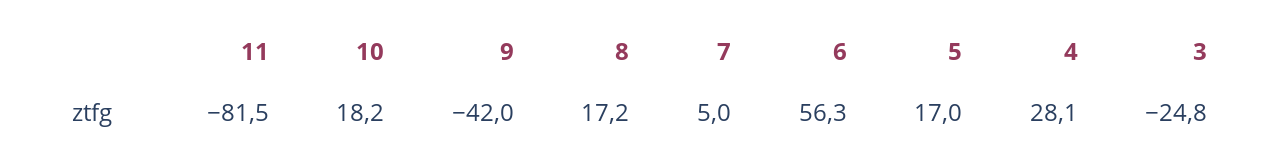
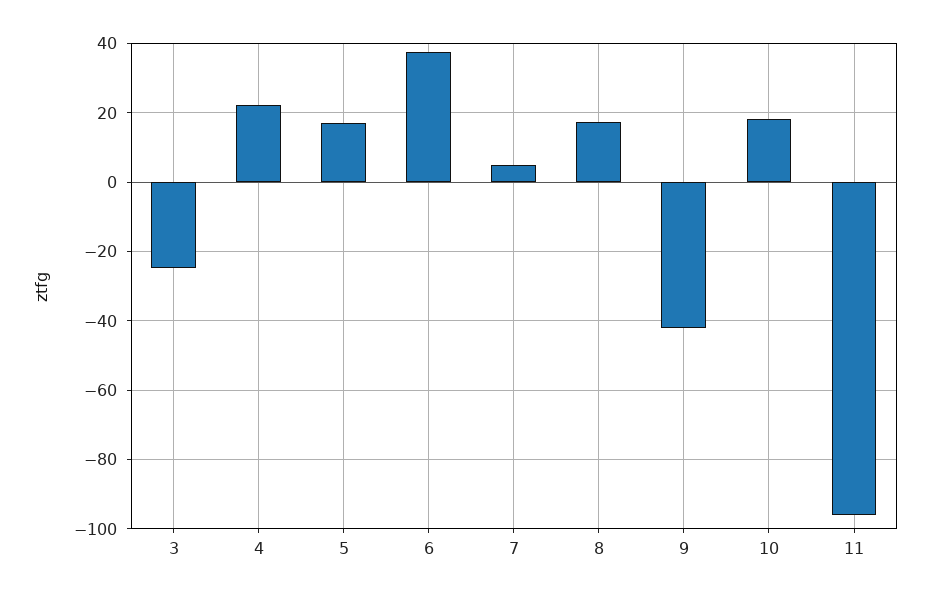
  {
-   "11": -81.5,
+   "11": -96,
    "10": 18.2,
    "9": -42,
    "8": 17.2,
    "7": 5,
-   "6": 56.3,
+   "6": 38,
    "5": 17,
-   "4": 28.1,
+   "4": 22,
    "3": -24.8
  }

